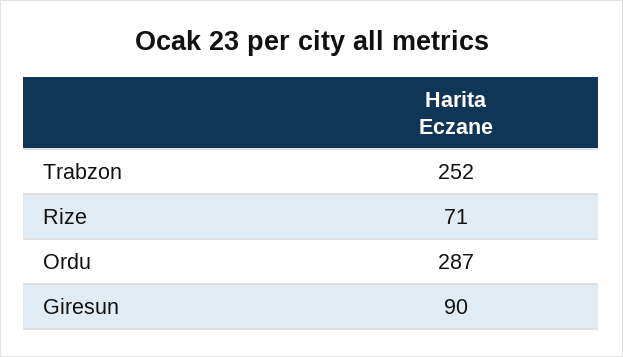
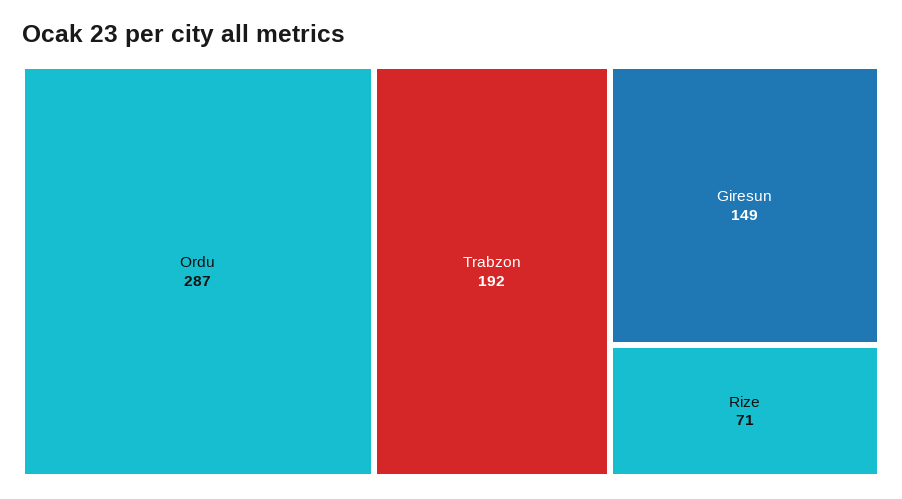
  {
-   "Trabzon": 252,
+   "Trabzon": 192,
    "Rize": 71,
    "Ordu": 287,
-   "Giresun": 90
+   "Giresun": 149
  }

